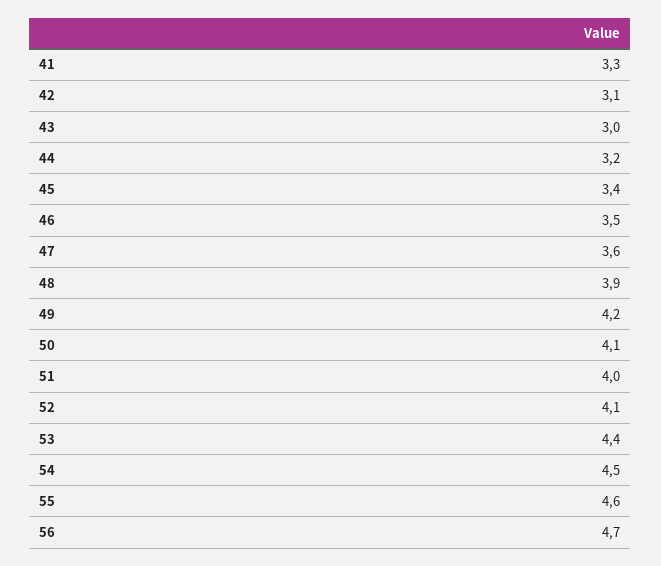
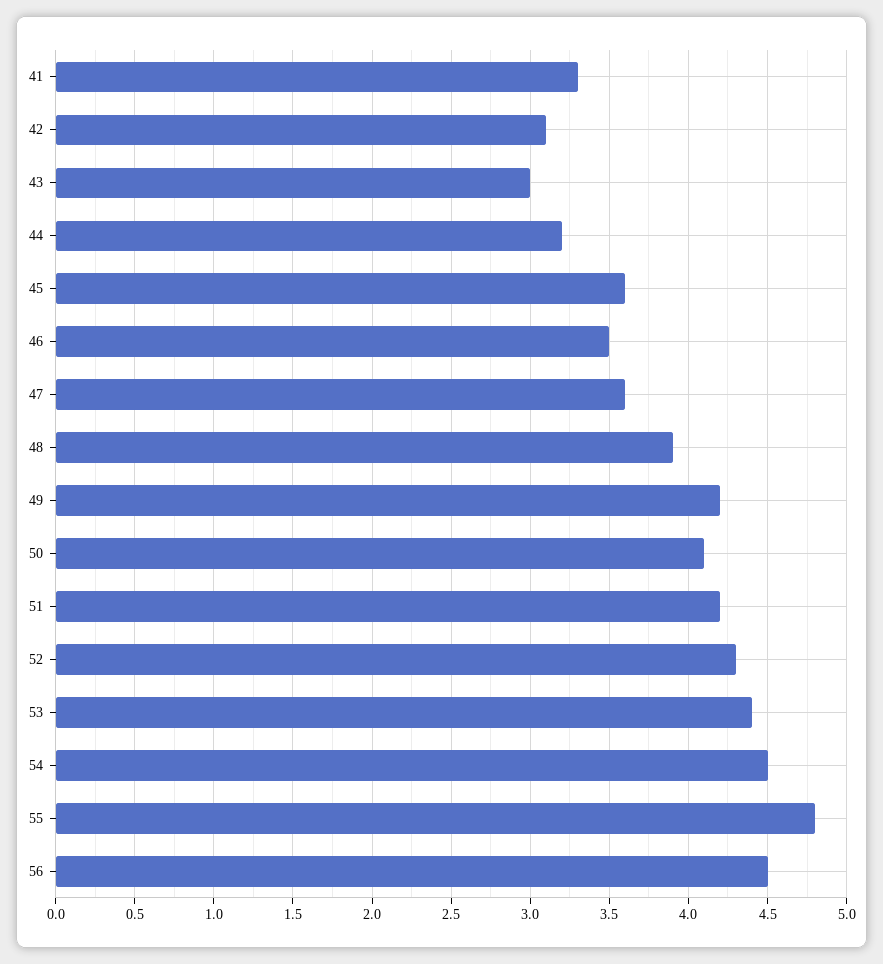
  {
    "41": 3.3,
    "42": 3.1,
    "43": 3,
    "44": 3.2,
-   "45": 3.4,
+   "45": 3.6,
    "46": 3.5,
    "47": 3.6,
    "48": 3.9,
    "49": 4.2,
    "50": 4.1,
-   "51": 4,
+   "51": 4.2,
-   "52": 4.1,
+   "52": 4.3,
    "53": 4.4,
    "54": 4.5,
-   "55": 4.6,
+   "55": 4.8,
-   "56": 4.7
+   "56": 4.5
  }

